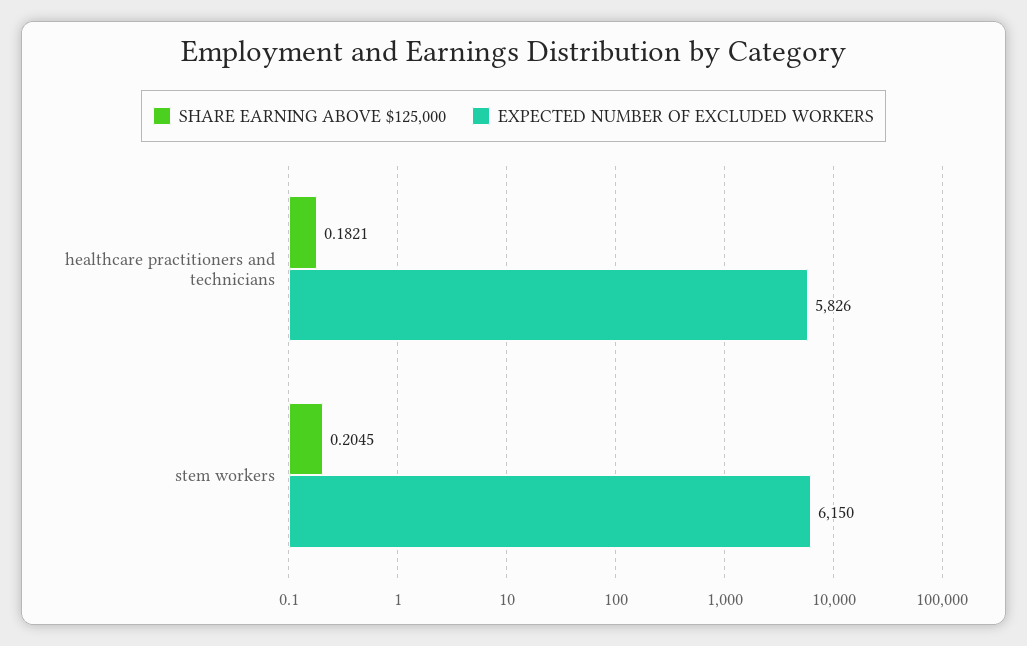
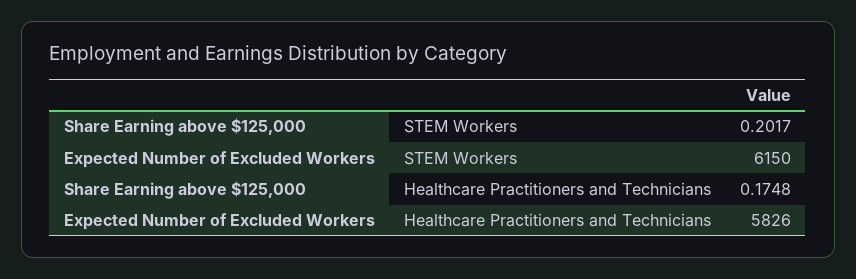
  {
    "SHARE EARNING ABOVE $125,000": {
-     "healthcare practitioners and technicians": 0.1821,
+     "healthcare practitioners and technicians": 0.1748,
-     "stem workers": 0.2045
+     "stem workers": 0.2017
    },
    "EXPECTED NUMBER OF EXCLUDED WORKERS": {
      "healthcare practitioners and technicians": 5826,
      "stem workers": 6150
    }
  }

